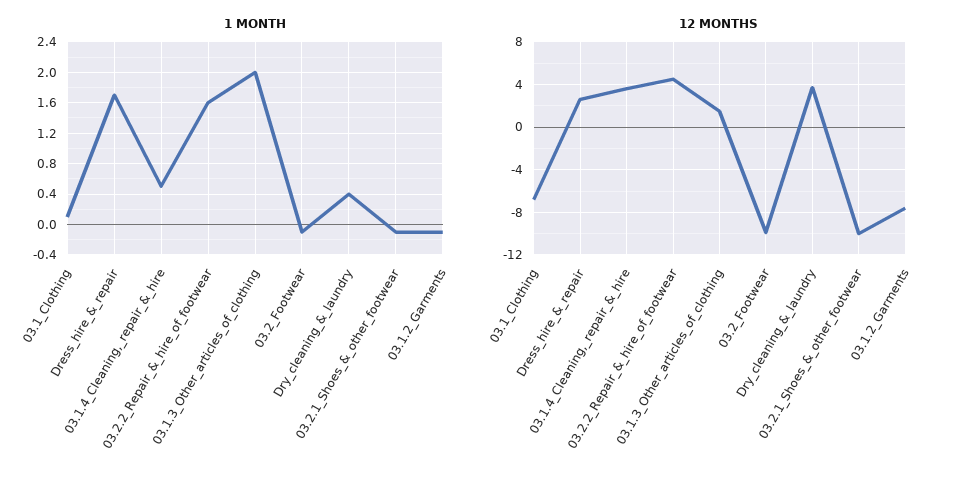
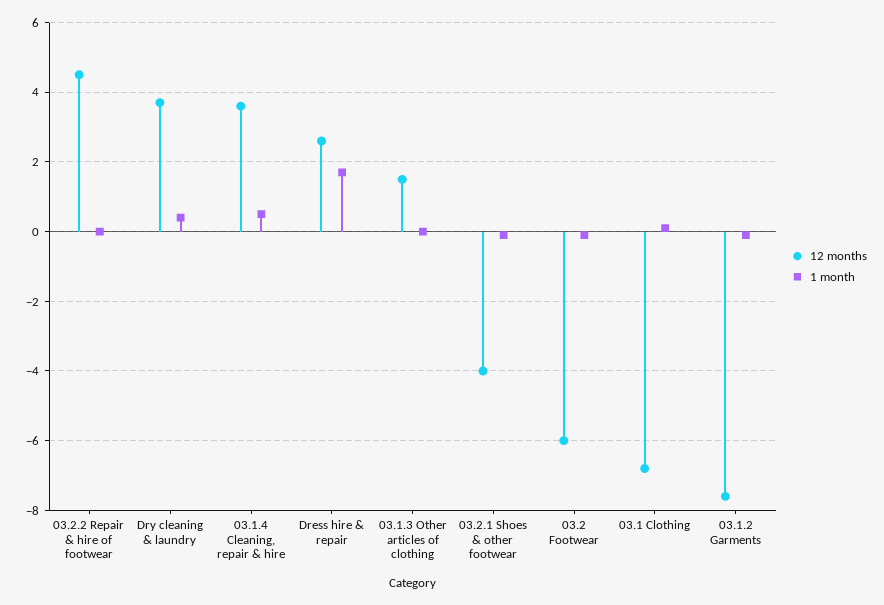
  {
    "1 MONTH": {
      "03.1_Clothing": 0.1,
      "Dress_hire_&_repair": 1.7,
      "03.1.4_Cleaning,_repair_&_hire": 0.5,
-     "03.2.2_Repair_&_hire_of_footwear": 1.6,
+     "03.2.2_Repair_&_hire_of_footwear": 0,
-     "03.1.3_Other_articles_of_clothing": 2,
+     "03.1.3_Other_articles_of_clothing": 0,
      "03.2_Footwear": -0.1,
      "Dry_cleaning_&_laundry": 0.4,
      "03.2.1_Shoes_&_other_footwear": -0.1,
      "03.1.2_Garments": -0.1
    },
    "12 MONTHS": {
      "03.1_Clothing": -7,
      "Dress_hire_&_repair": 2.5,
      "03.1.4_Cleaning,_repair_&_hire": 3.5,
      "03.2.2_Repair_&_hire_of_footwear": 4.5,
      "03.1.3_Other_articles_of_clothing": 1.5,
-     "03.2_Footwear": -10,
+     "03.2_Footwear": -6,
      "Dry_cleaning_&_laundry": 3.5,
-     "03.2.1_Shoes_&_other_footwear": -10,
+     "03.2.1_Shoes_&_other_footwear": -4,
      "03.1.2_Garments": -7.5
    }
  }

